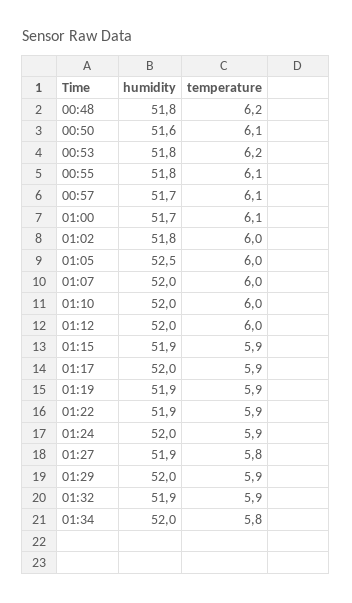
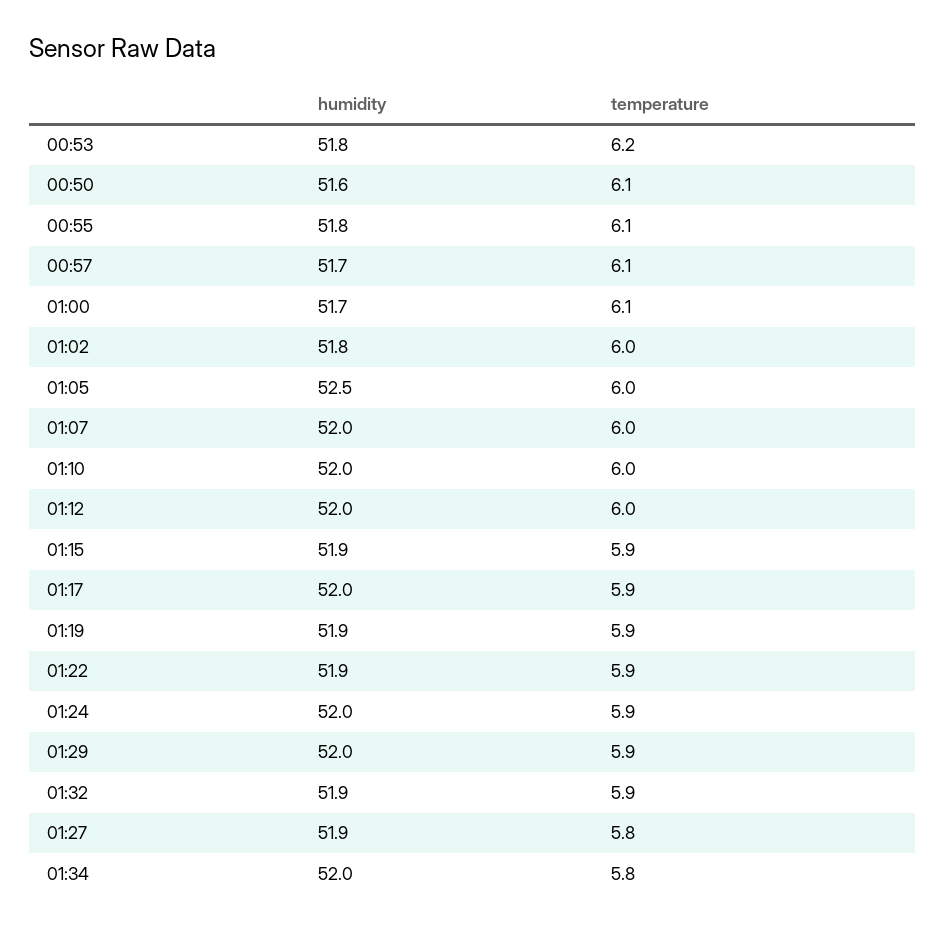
  {
    "humidity": {
-     "00:48": 51.8,
      "00:50": 51.6,
      "00:53": 51.8,
      "00:55": 51.8,
      "00:57": 51.7,
      "01:00": 51.7,
      "01:02": 51.8,
      "01:05": 52.5,
      "01:07": 52,
      "01:10": 52,
      "01:12": 52,
      "01:15": 51.9,
      "01:17": 52,
      "01:19": 51.9,
      "01:22": 51.9,
      "01:24": 52,
      "01:27": 51.9,
      "01:29": 52,
      "01:32": 51.9,
      "01:34": 52
    },
    "temperature": {
-     "00:48": 6.2,
      "00:50": 6.1,
      "00:53": 6.2,
      "00:55": 6.1,
      "00:57": 6.1,
      "01:00": 6.1,
      "01:02": 6,
      "01:05": 6,
      "01:07": 6,
      "01:10": 6,
      "01:12": 6,
      "01:15": 5.9,
      "01:17": 5.9,
      "01:19": 5.9,
      "01:22": 5.9,
      "01:24": 5.9,
      "01:27": 5.8,
      "01:29": 5.9,
      "01:32": 5.9,
      "01:34": 5.8
    }
  }

